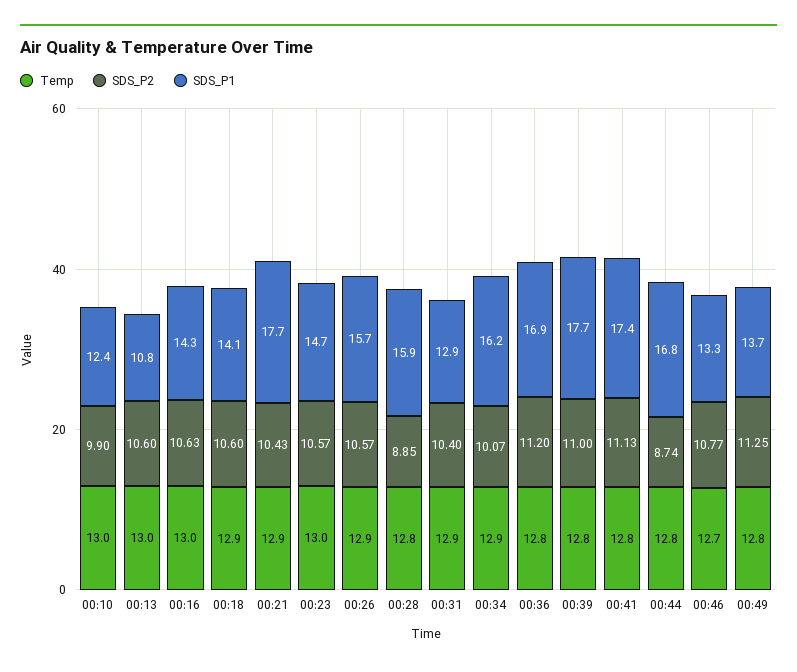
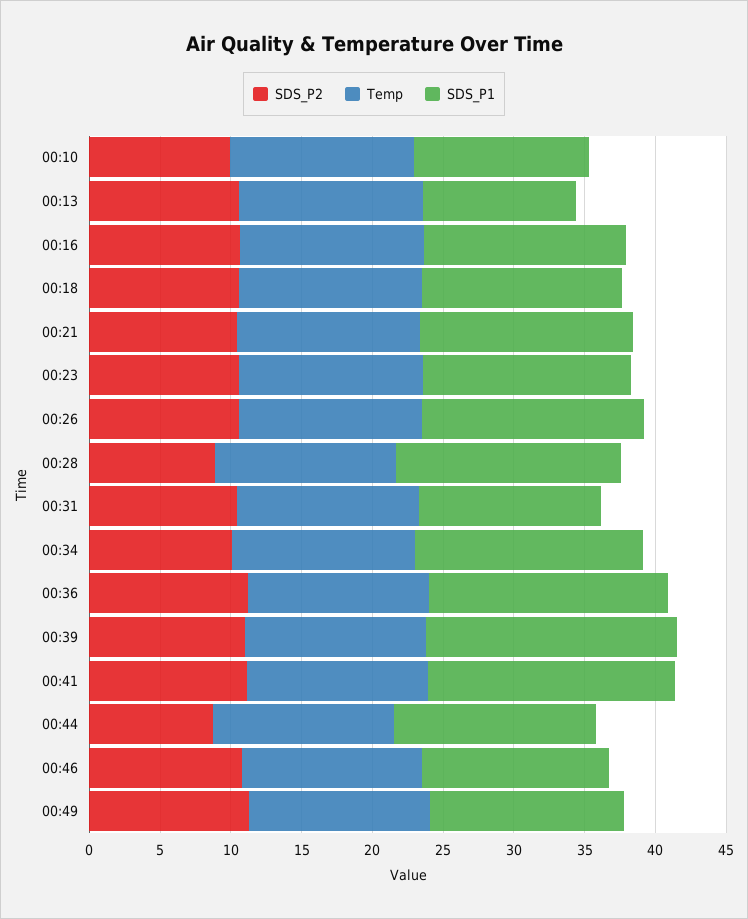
  {
    "Temp": {
      "00:10": 13,
      "00:13": 13,
      "00:16": 13,
      "00:18": 12.9,
      "00:21": 12.9,
      "00:23": 13,
      "00:26": 12.9,
      "00:28": 12.8,
      "00:31": 12.9,
      "00:34": 12.9,
      "00:36": 12.8,
      "00:39": 12.8,
      "00:41": 12.8,
      "00:44": 12.8,
      "00:46": 12.7,
      "00:49": 12.8
    },
    "SDS_P2": {
      "00:10": 9.9,
      "00:13": 10.6,
      "00:16": 10.63,
      "00:18": 10.6,
      "00:21": 10.43,
      "00:23": 10.57,
      "00:26": 10.57,
      "00:28": 8.85,
      "00:31": 10.4,
      "00:34": 10.07,
      "00:36": 11.2,
      "00:39": 11,
      "00:41": 11.13,
      "00:44": 8.74,
      "00:46": 10.77,
      "00:49": 11.25
    },
    "SDS_P1": {
      "00:10": 12.4,
      "00:13": 10.8,
      "00:16": 14.3,
      "00:18": 14.1,
-     "00:21": 17.7,
+     "00:21": 15,
      "00:23": 14.7,
      "00:26": 15.7,
      "00:28": 15.9,
      "00:31": 12.9,
      "00:34": 16.2,
      "00:36": 16.9,
      "00:39": 17.7,
      "00:41": 17.4,
-     "00:44": 16.8,
+     "00:44": 14,
      "00:46": 13.3,
      "00:49": 13.7
    }
  }

